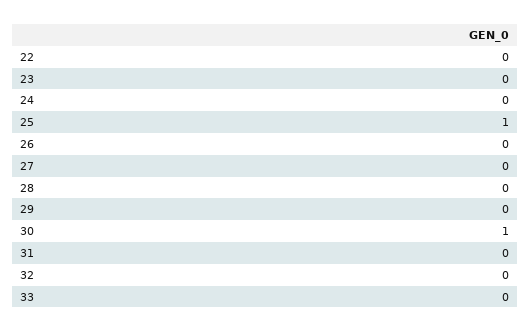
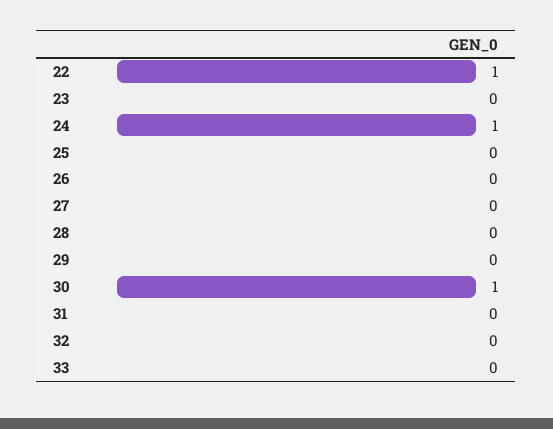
  {
-   "22": 0,
+   "22": 1,
    "23": 0,
-   "24": 0,
+   "24": 1,
-   "25": 1,
+   "25": 0,
    "26": 0,
    "27": 0,
    "28": 0,
    "29": 0,
    "30": 1,
    "31": 0,
    "32": 0,
    "33": 0
  }

